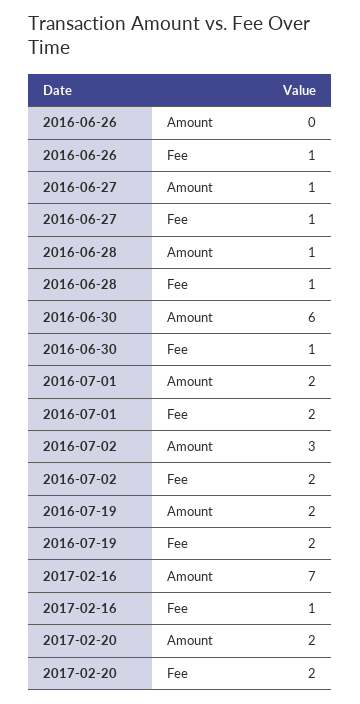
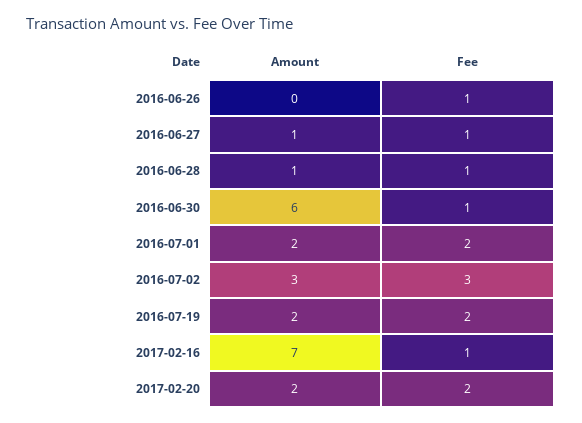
  {
    "2016-06-26": {
      "Amount": 0,
      "Fee": 1
    },
    "2016-06-27": {
      "Amount": 1,
      "Fee": 1
    },
    "2016-06-28": {
      "Amount": 1,
      "Fee": 1
    },
    "2016-06-30": {
      "Amount": 6,
      "Fee": 1
    },
    "2016-07-01": {
      "Amount": 2,
      "Fee": 2
    },
    "2016-07-02": {
      "Amount": 3,
-     "Fee": 2
+     "Fee": 3
    },
    "2016-07-19": {
      "Amount": 2,
      "Fee": 2
    },
    "2017-02-16": {
      "Amount": 7,
      "Fee": 1
    },
    "2017-02-20": {
      "Amount": 2,
      "Fee": 2
    }
  }

